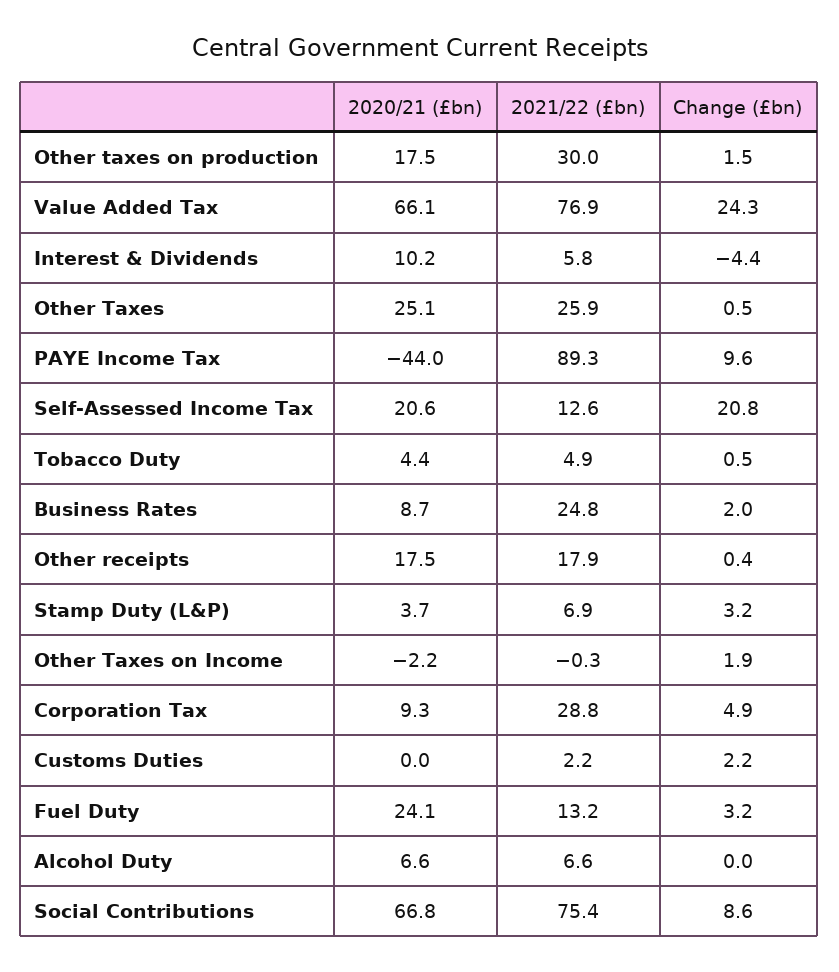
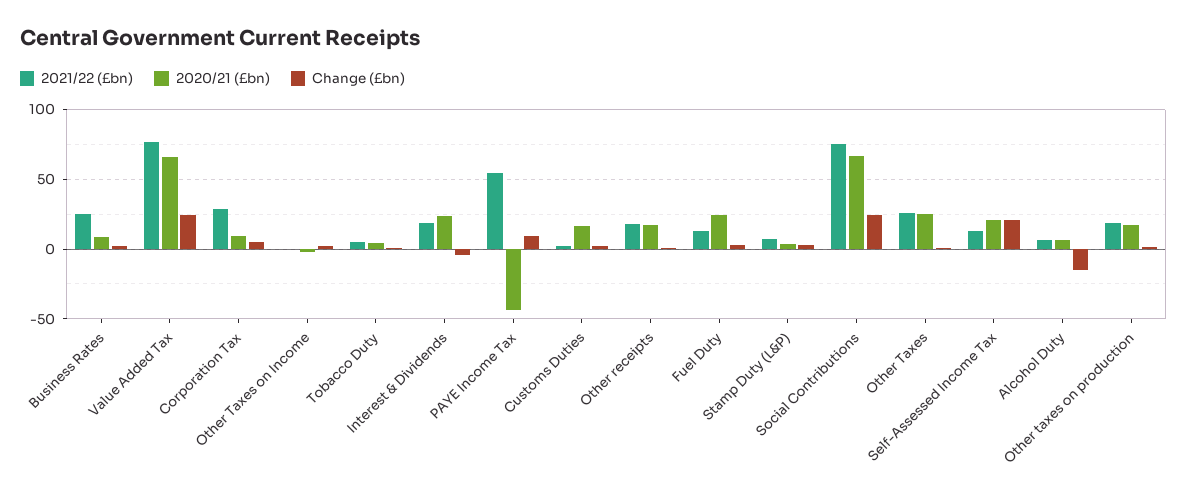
  {
    "2020/21 (£bn)": {
      "Other taxes on production": 17.5,
      "Value Added Tax": 66.1,
-     "Interest & Dividends": 10.2,
+     "Interest & Dividends": 25,
      "Other Taxes": 25.1,
      "PAYE Income Tax": -44,
      "Self-Assessed Income Tax": 20.6,
      "Tobacco Duty": 4.4,
      "Business Rates": 8.7,
      "Other receipts": 17.5,
      "Stamp Duty (L&P)": 3.7,
      "Other Taxes on Income": -2.2,
      "Corporation Tax": 9.3,
-     "Customs Duties": 0,
+     "Customs Duties": 15,
      "Fuel Duty": 24.1,
      "Alcohol Duty": 6.6,
      "Social Contributions": 66.8
    },
    "2021/22 (£bn)": {
-     "Other taxes on production": 30,
+     "Other taxes on production": 20,
      "Value Added Tax": 76.9,
-     "Interest & Dividends": 5.8,
+     "Interest & Dividends": 20,
      "Other Taxes": 25.9,
-     "PAYE Income Tax": 89.3,
+     "PAYE Income Tax": 55,
      "Self-Assessed Income Tax": 12.6,
      "Tobacco Duty": 4.9,
      "Business Rates": 24.8,
      "Other receipts": 17.9,
      "Stamp Duty (L&P)": 6.9,
      "Other Taxes on Income": -0.3,
      "Corporation Tax": 28.8,
      "Customs Duties": 2.2,
      "Fuel Duty": 13.2,
      "Alcohol Duty": 6.6,
      "Social Contributions": 75.4
    },
    "Change (£bn)": {
      "Other taxes on production": 1.5,
      "Value Added Tax": 24.3,
      "Interest & Dividends": -4.4,
      "Other Taxes": 0.5,
      "PAYE Income Tax": 9.6,
      "Self-Assessed Income Tax": 20.8,
      "Tobacco Duty": 0.5,
      "Business Rates": 2,
      "Other receipts": 0.4,
      "Stamp Duty (L&P)": 3.2,
      "Other Taxes on Income": 1.9,
      "Corporation Tax": 4.9,
      "Customs Duties": 2.2,
      "Fuel Duty": 3.2,
-     "Alcohol Duty": 0,
+     "Alcohol Duty": -15,
-     "Social Contributions": 8.6
+     "Social Contributions": 25
    }
  }

